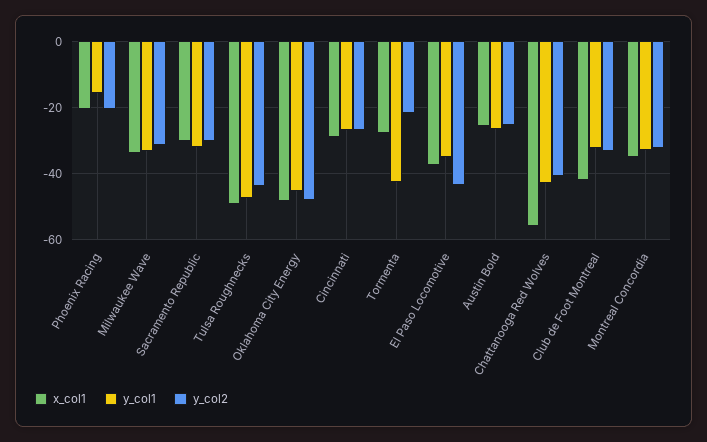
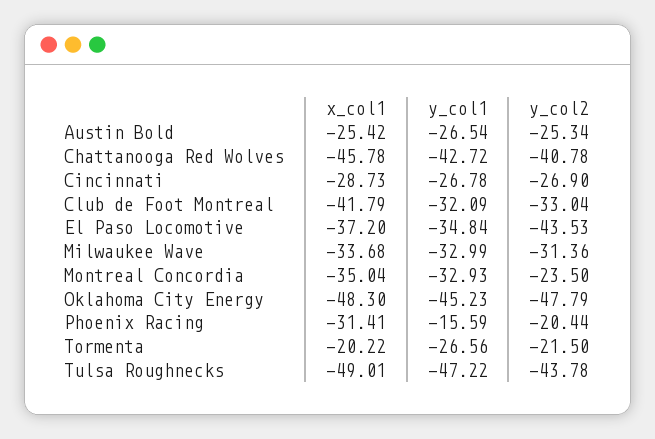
  {
    "x_col1": {
-     "Phoenix Racing": -20,
+     "Phoenix Racing": -31.41,
      "Milwaukee Wave": -33.68,
-     "Sacramento Republic": -30,
      "Tulsa Roughnecks": -49.01,
      "Oklahoma City Energy": -48.3,
      "Cincinnati": -28.73,
-     "Tormenta": -28,
+     "Tormenta": -20.22,
      "El Paso Locomotive": -37.2,
      "Austin Bold": -25.42,
-     "Chattanooga Red Wolves": -56,
+     "Chattanooga Red Wolves": -45.78,
      "Club de Foot Montreal": -41.79,
      "Montreal Concordia": -35.04
    },
    "y_col1": {
      "Phoenix Racing": -15.59,
      "Milwaukee Wave": -32.99,
-     "Sacramento Republic": -32,
      "Tulsa Roughnecks": -47.22,
      "Oklahoma City Energy": -45.23,
      "Cincinnati": -26.78,
-     "Tormenta": -42,
+     "Tormenta": -26.56,
      "El Paso Locomotive": -34.84,
      "Austin Bold": -26.54,
      "Chattanooga Red Wolves": -42.72,
      "Club de Foot Montreal": -32.09,
      "Montreal Concordia": -32.93
    },
    "y_col2": {
      "Phoenix Racing": -20.44,
      "Milwaukee Wave": -31.36,
-     "Sacramento Republic": -30,
      "Tulsa Roughnecks": -43.78,
      "Oklahoma City Energy": -47.79,
      "Cincinnati": -26.9,
      "Tormenta": -21.5,
      "El Paso Locomotive": -43.53,
      "Austin Bold": -25.34,
      "Chattanooga Red Wolves": -40.78,
      "Club de Foot Montreal": -33.04,
-     "Montreal Concordia": -32
+     "Montreal Concordia": -23.5
    }
  }

